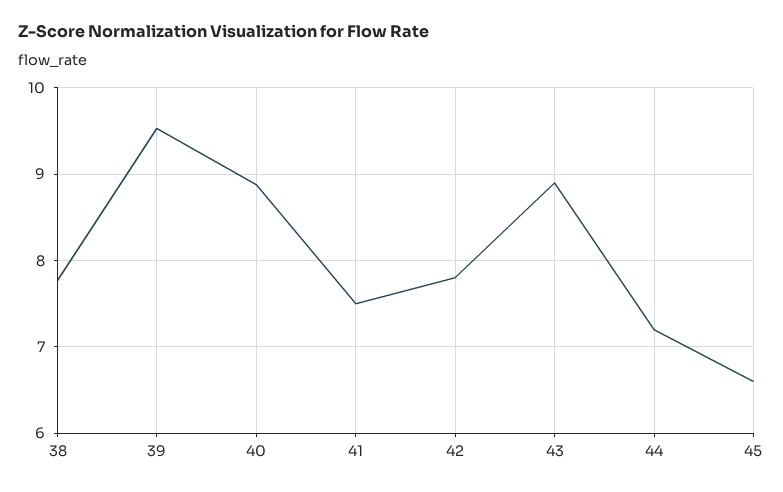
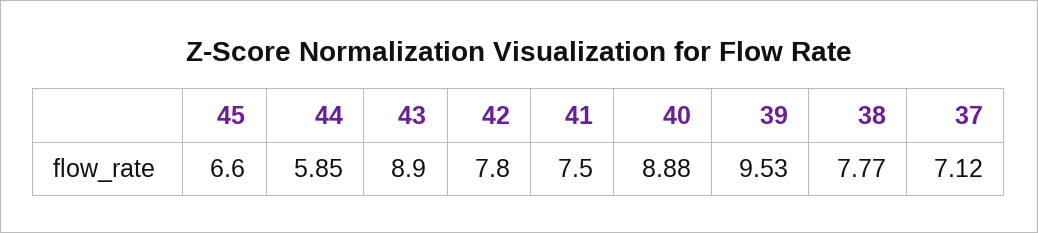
  {
    "38": 7.77,
    "39": 9.53,
    "40": 8.88,
    "41": 7.5,
    "42": 7.8,
    "43": 8.9,
-   "44": 7.2,
+   "44": 5.85,
-   "45": 6.6
+   "45": 6.6,
+   "37": 7.12
  }

